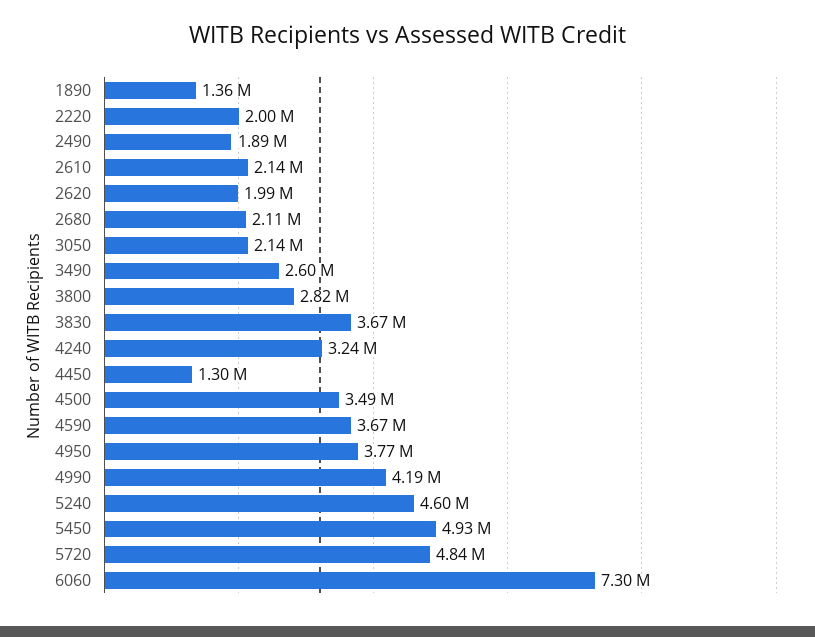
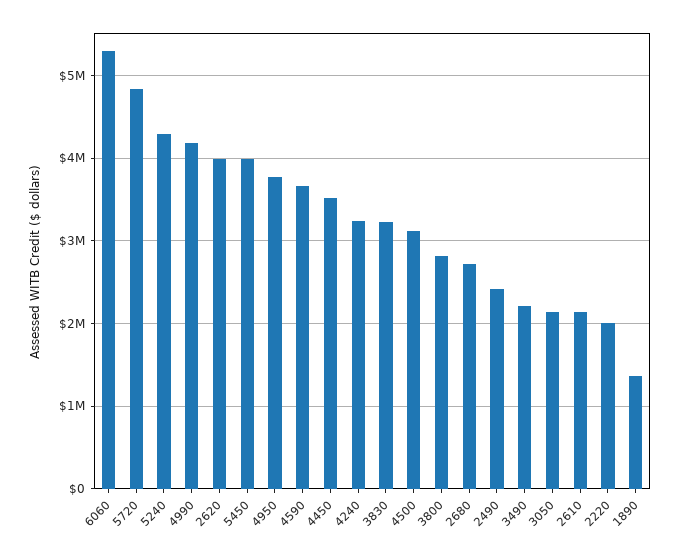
  {
    "1890": 1360000,
    "2220": 2000000,
-   "2490": 1890000,
+   "2490": 2400000,
    "2610": 2140000,
-   "2620": 1990000,
+   "2620": 4000000,
-   "2680": 2110000,
+   "2680": 2700000,
    "3050": 2140000,
-   "3490": 2600000,
+   "3490": 2200000,
    "3800": 2820000,
-   "3830": 3670000,
+   "3830": 3200000,
    "4240": 3240000,
-   "4450": 1300000,
+   "4450": 3500000,
-   "4500": 3490000,
+   "4500": 3100000,
    "4590": 3670000,
    "4950": 3770000,
    "4990": 4190000,
-   "5240": 4600000,
+   "5240": 4300000,
-   "5450": 4930000,
+   "5450": 4000000,
    "5720": 4840000,
-   "6060": 7300000
+   "6060": 5300000
  }

